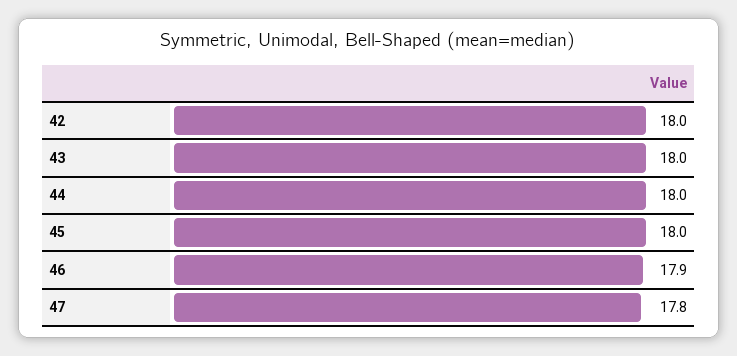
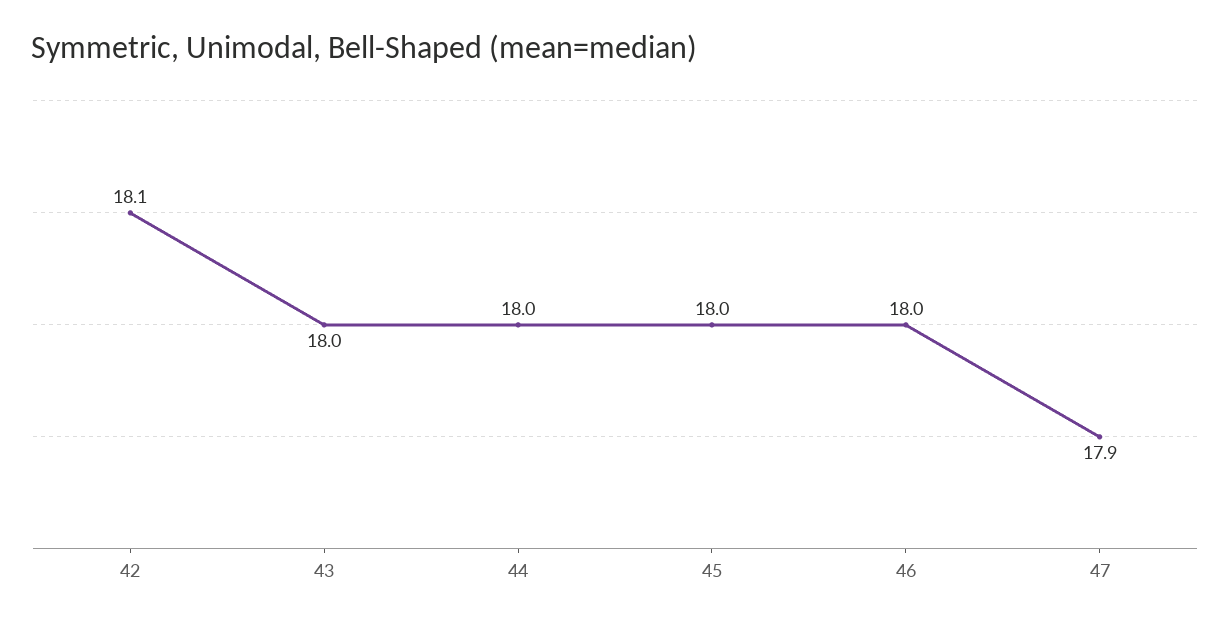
  {
-   "42": 18,
+   "42": 18.1,
    "43": 18,
    "44": 18,
    "45": 18,
-   "46": 17.9,
+   "46": 18,
-   "47": 17.8
+   "47": 17.9
  }

